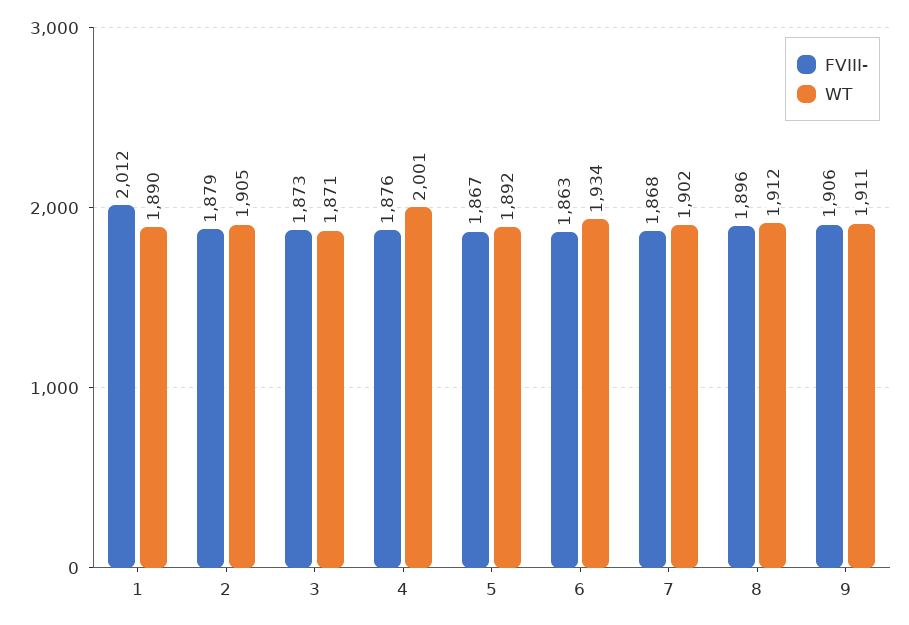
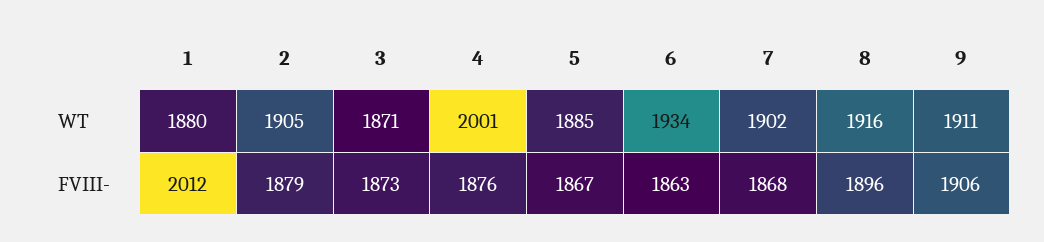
  {
    "FVIII-": {
      "1": 2012,
      "2": 1879,
      "3": 1873,
      "4": 1876,
      "5": 1867,
      "6": 1863,
      "7": 1868,
      "8": 1896,
      "9": 1906
    },
    "WT": {
-     "1": 1890,
+     "1": 1880,
      "2": 1905,
      "3": 1871,
      "4": 2001,
-     "5": 1892,
+     "5": 1885,
      "6": 1934,
      "7": 1902,
-     "8": 1912,
+     "8": 1916,
      "9": 1911
    }
  }

